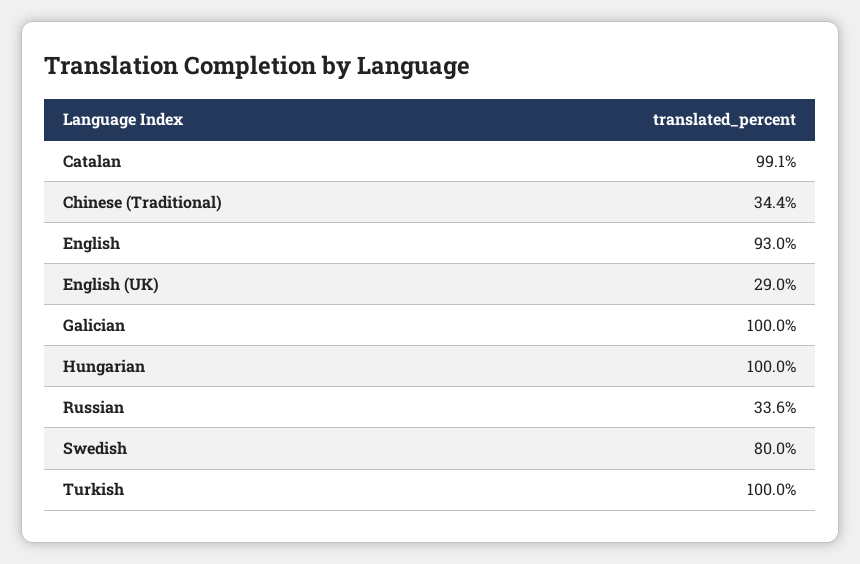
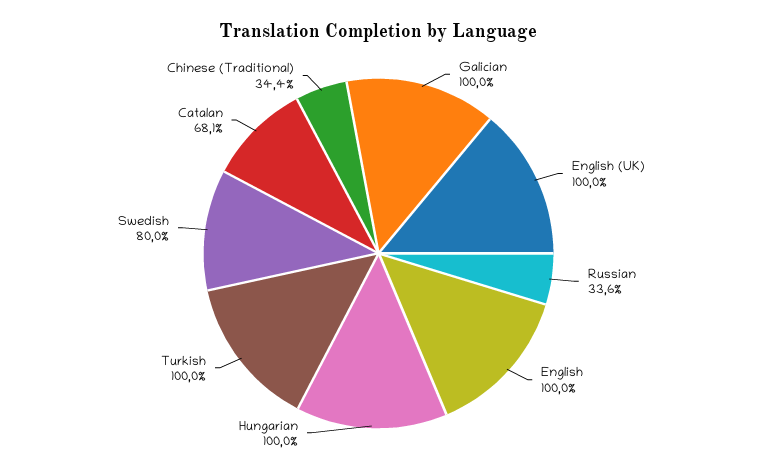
  {
-   "Catalan": 99.1,
+   "Catalan": 68.1,
    "Chinese (Traditional)": 34.4,
-   "English": 93,
+   "English": 100,
-   "English (UK)": 29,
+   "English (UK)": 100,
    "Galician": 100,
    "Hungarian": 100,
    "Russian": 33.6,
    "Swedish": 80,
    "Turkish": 100
  }

